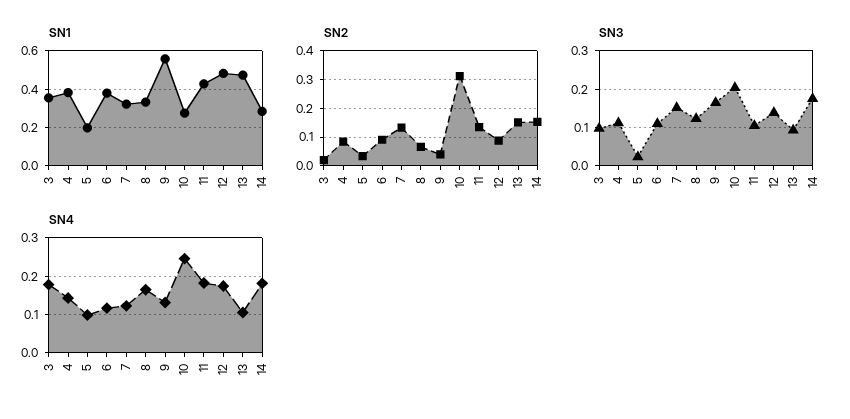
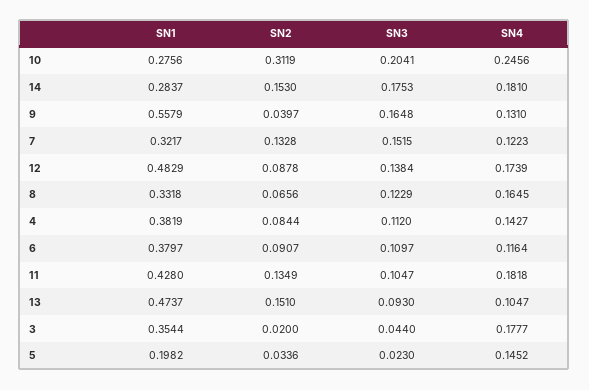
  {
    "SN1": {
      "3": 0.3544,
      "4": 0.3819,
      "5": 0.1982,
      "6": 0.3797,
      "7": 0.3217,
      "8": 0.3318,
      "9": 0.5579,
      "10": 0.2756,
      "11": 0.428,
      "12": 0.4829,
      "13": 0.4737,
      "14": 0.2837
    },
    "SN2": {
      "3": 0.02,
      "4": 0.0844,
      "5": 0.0336,
      "6": 0.0907,
      "7": 0.1328,
      "8": 0.0656,
      "9": 0.0397,
      "10": 0.3119,
      "11": 0.1349,
      "12": 0.0878,
      "13": 0.151,
      "14": 0.153
    },
    "SN3": {
-     "3": 0.1,
+     "3": 0.044,
      "4": 0.112,
      "5": 0.023,
      "6": 0.1097,
      "7": 0.1515,
      "8": 0.1229,
      "9": 0.1648,
      "10": 0.2041,
      "11": 0.1047,
      "12": 0.1384,
      "13": 0.093,
      "14": 0.1753
    },
    "SN4": {
      "3": 0.1777,
      "4": 0.1427,
-     "5": 0.1,
+     "5": 0.1452,
      "6": 0.1164,
      "7": 0.1223,
      "8": 0.1645,
      "9": 0.131,
      "10": 0.2456,
      "11": 0.1818,
      "12": 0.1739,
      "13": 0.1047,
      "14": 0.181
    }
  }

